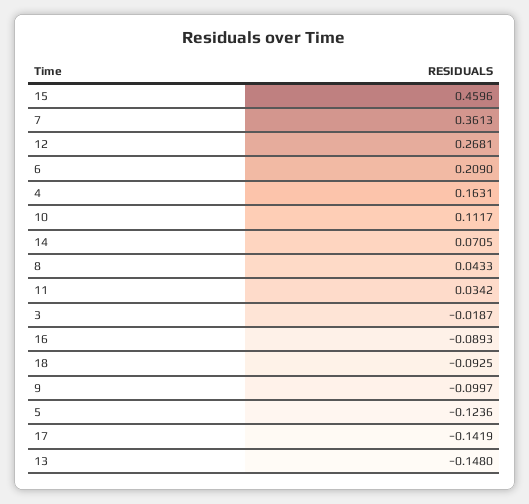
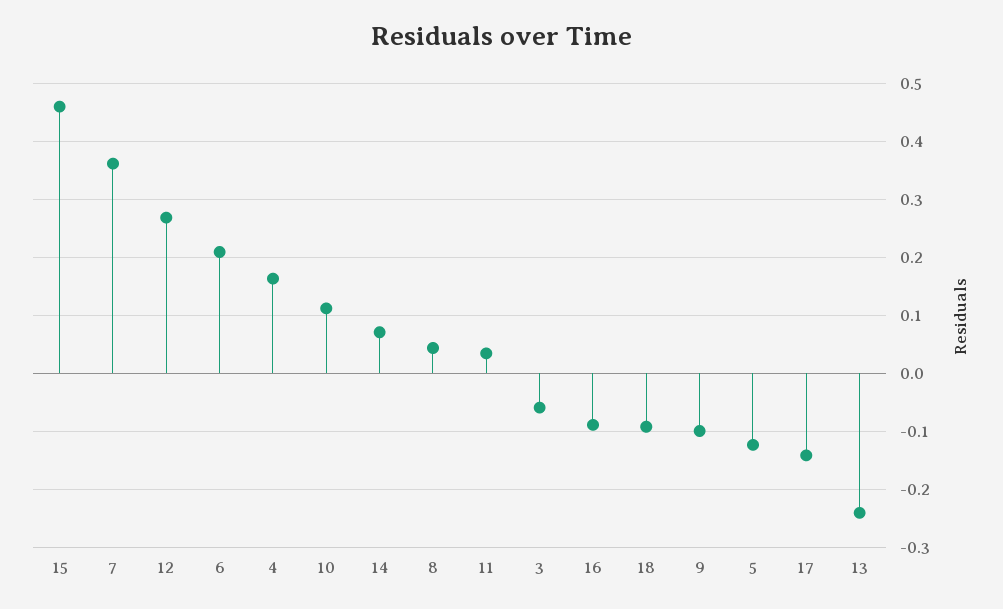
  {
    "15": 0.4596,
    "7": 0.3613,
    "12": 0.2681,
    "6": 0.209,
    "4": 0.1631,
    "10": 0.1117,
    "14": 0.0705,
    "8": 0.0433,
    "11": 0.0342,
-   "3": -0.0187,
+   "3": -0.06,
    "16": -0.0893,
    "18": -0.0925,
    "9": -0.0997,
    "5": -0.1236,
    "17": -0.1419,
-   "13": -0.148
+   "13": -0.24
  }

